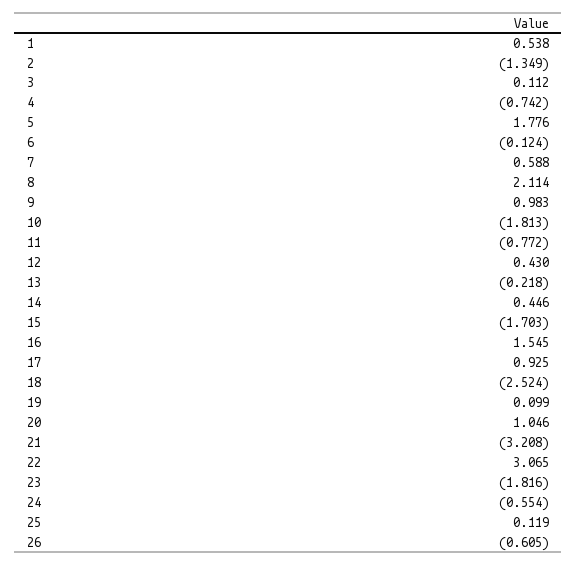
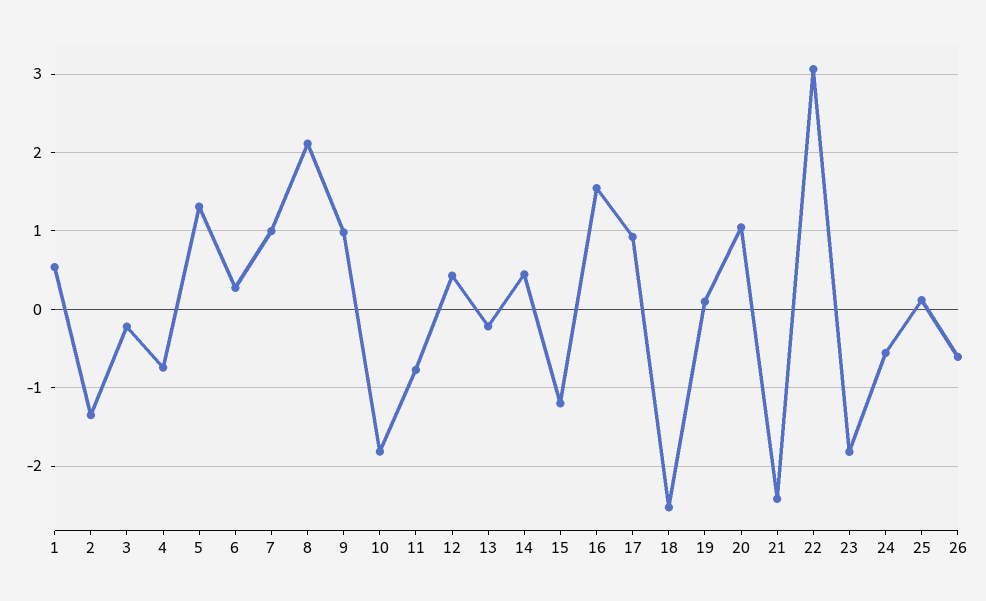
  {
    "1": 0.538,
    "2": -1.349,
-   "3": 0.112,
+   "3": -0.2,
    "4": -0.742,
-   "5": 1.776,
+   "5": 1.3,
-   "6": -0.124,
+   "6": 0.3,
-   "7": 0.588,
+   "7": 1,
    "8": 2.114,
    "9": 0.983,
    "10": -1.813,
    "11": -0.772,
    "12": 0.43,
    "13": -0.218,
    "14": 0.446,
-   "15": -1.703,
+   "15": -1.2,
    "16": 1.545,
    "17": 0.925,
    "18": -2.524,
    "19": 0.099,
    "20": 1.046,
-   "21": -3.208,
+   "21": -2.4,
    "22": 3.065,
    "23": -1.816,
    "24": -0.554,
    "25": 0.119,
    "26": -0.605
  }

